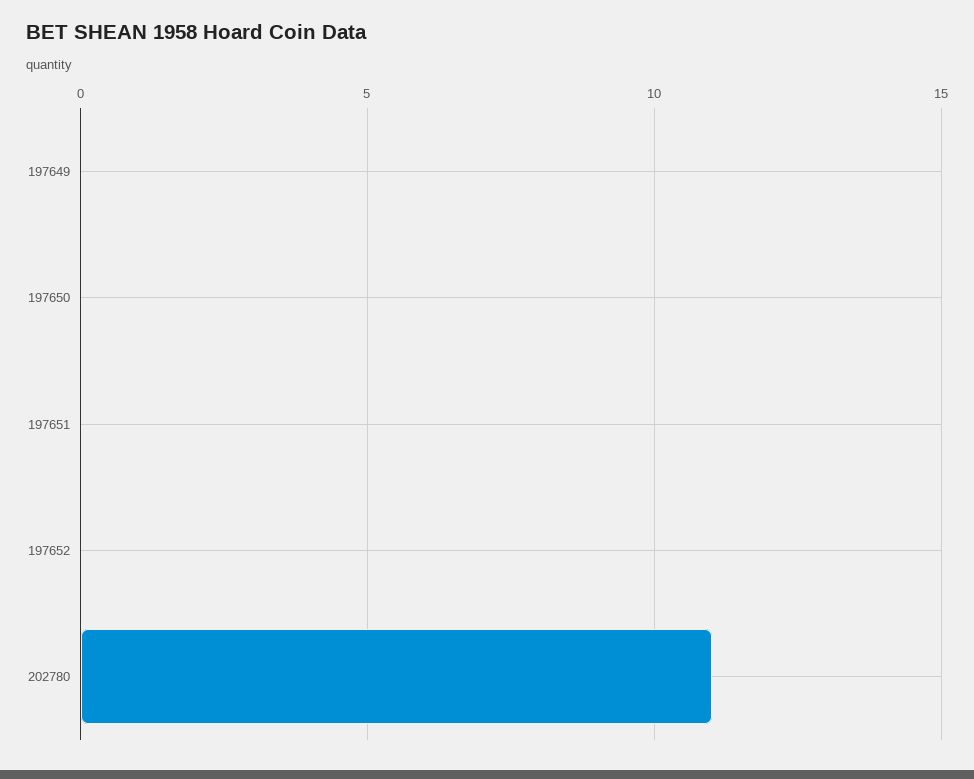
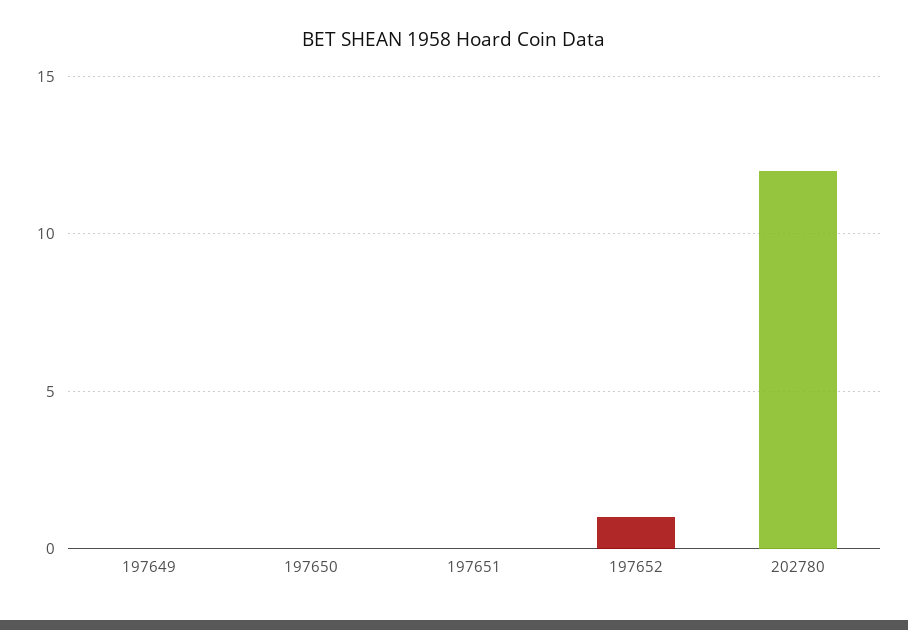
  {
    "197649": 0,
    "197650": 0,
    "197651": 0,
-   "197652": 0,
+   "197652": 1,
-   "202780": 11
+   "202780": 12
  }

